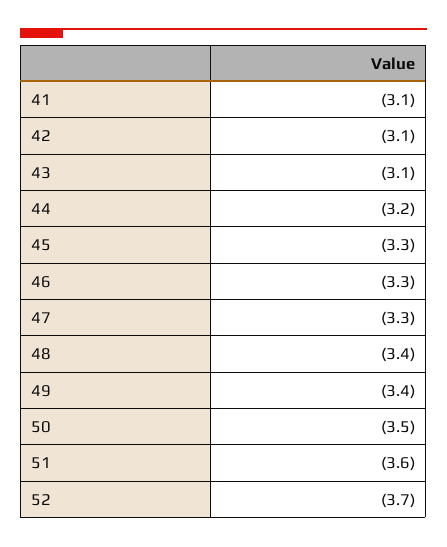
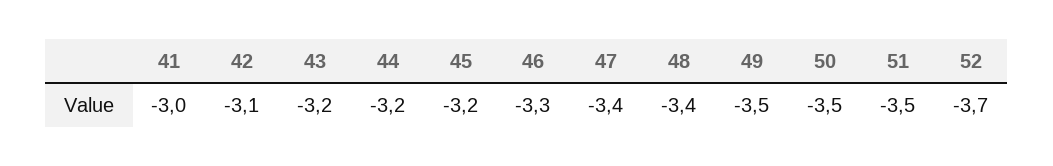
  {
-   "41": -3.1,
+   "41": -3,
    "42": -3.1,
-   "43": -3.1,
+   "43": -3.2,
    "44": -3.2,
-   "45": -3.3,
+   "45": -3.2,
    "46": -3.3,
-   "47": -3.3,
+   "47": -3.4,
    "48": -3.4,
-   "49": -3.4,
+   "49": -3.5,
    "50": -3.5,
-   "51": -3.6,
+   "51": -3.5,
    "52": -3.7
  }

